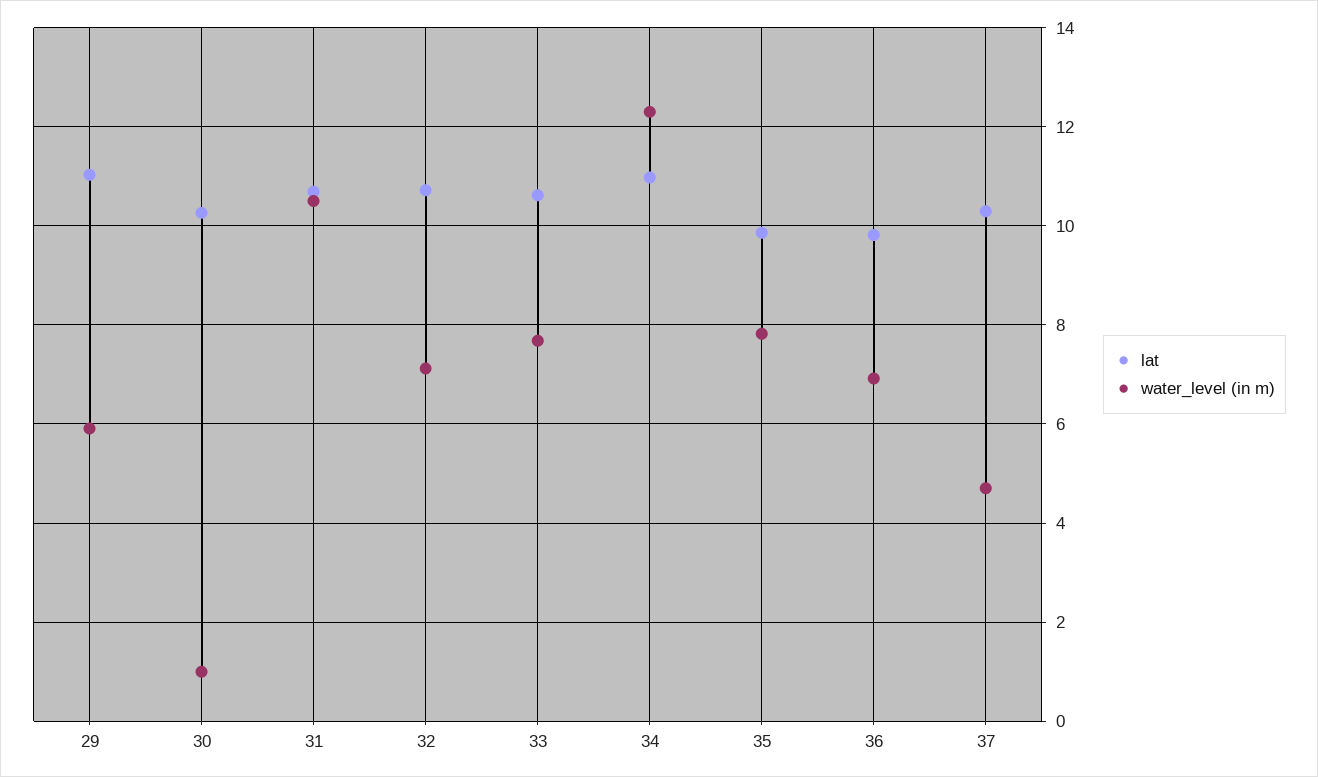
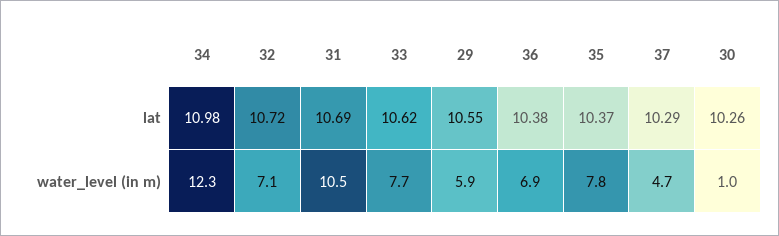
  {
    "lat": {
-     "29": 11,
+     "29": 10.55,
      "30": 10.26,
      "31": 10.69,
      "32": 10.72,
      "33": 10.62,
      "34": 10.98,
-     "35": 9.8,
+     "35": 10.37,
-     "36": 9.8,
+     "36": 10.38,
      "37": 10.29
    },
    "water_level (in m)": {
      "29": 5.9,
      "30": 1,
      "31": 10.5,
      "32": 7.1,
      "33": 7.7,
      "34": 12.3,
      "35": 7.8,
      "36": 6.9,
      "37": 4.7
    }
  }

